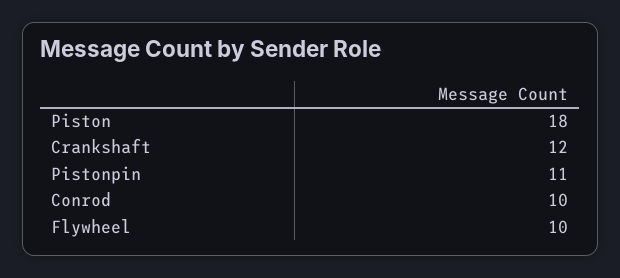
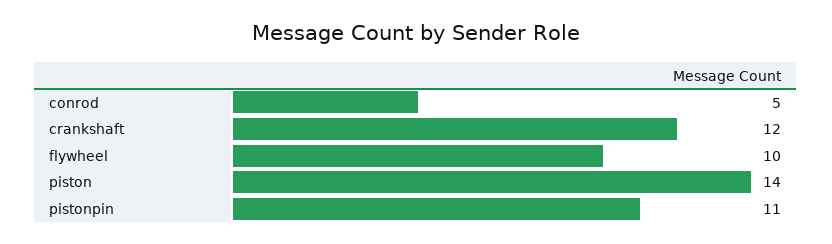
  {
-   "Piston": 18,
+   "Piston": 14,
    "Crankshaft": 12,
    "Pistonpin": 11,
-   "Conrod": 10,
+   "Conrod": 5,
    "Flywheel": 10
  }

